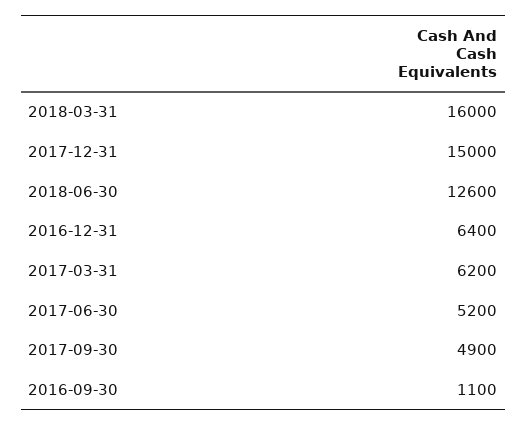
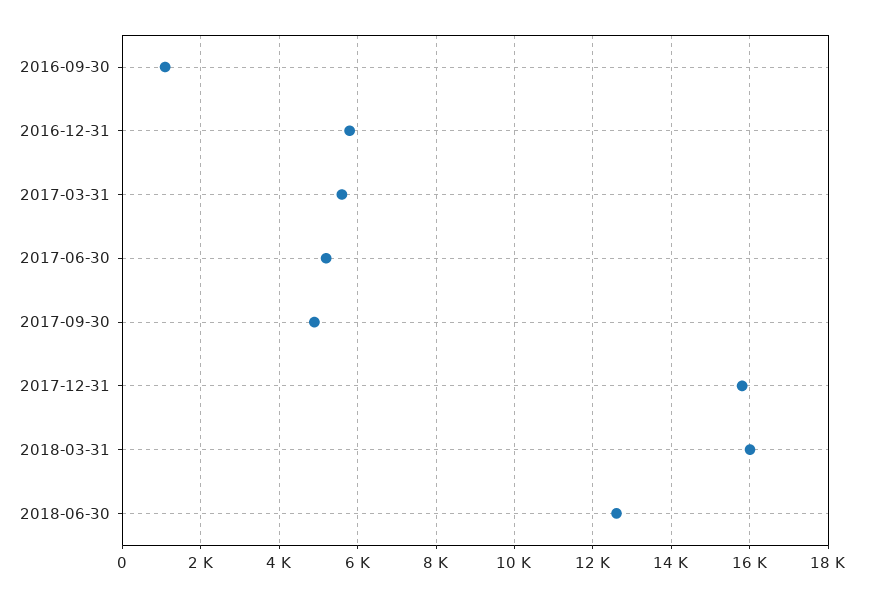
  {
    "2018-03-31": 16000,
-   "2017-12-31": 15000,
+   "2017-12-31": 15800,
    "2018-06-30": 12600,
-   "2016-12-31": 6400,
+   "2016-12-31": 5800,
-   "2017-03-31": 6200,
+   "2017-03-31": 5600,
    "2017-06-30": 5200,
    "2017-09-30": 4900,
    "2016-09-30": 1100
  }

